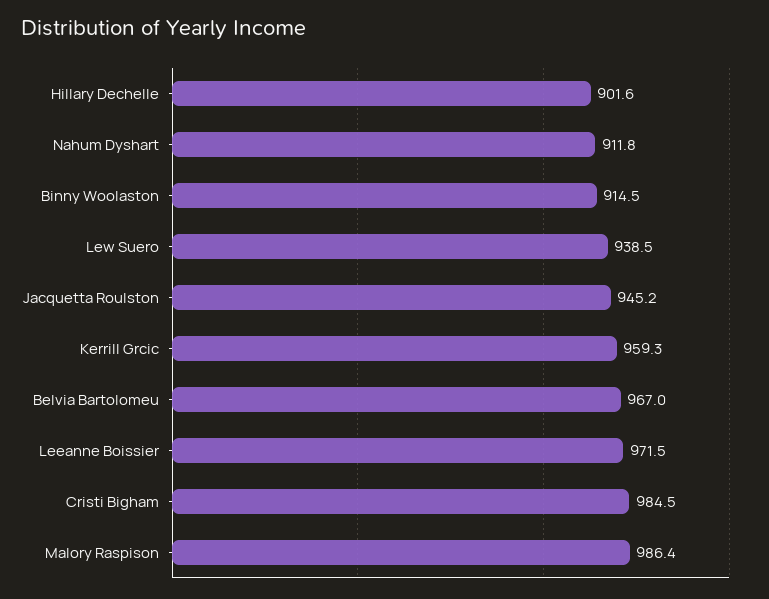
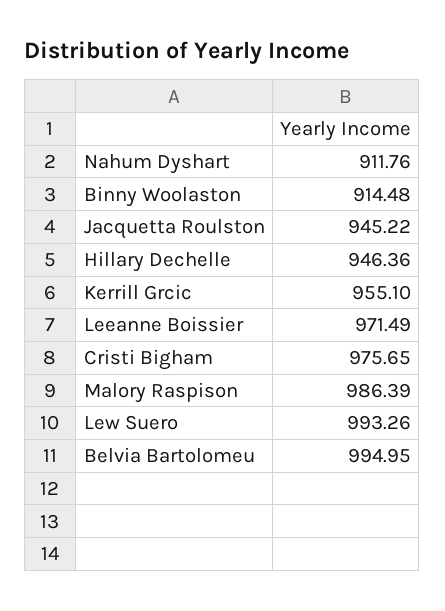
  {
-   "Hillary Dechelle": 901.6,
+   "Hillary Dechelle": 946.36,
    "Nahum Dyshart": 911.76,
    "Binny Woolaston": 914.48,
-   "Lew Suero": 938.5,
+   "Lew Suero": 993.26,
    "Jacquetta Roulston": 945.22,
-   "Kerrill Grcic": 959.3,
+   "Kerrill Grcic": 955.1,
-   "Belvia Bartolomeu": 967,
+   "Belvia Bartolomeu": 994.95,
    "Leeanne Boissier": 971.49,
-   "Cristi Bigham": 984.5,
+   "Cristi Bigham": 975.65,
    "Malory Raspison": 986.39
  }

